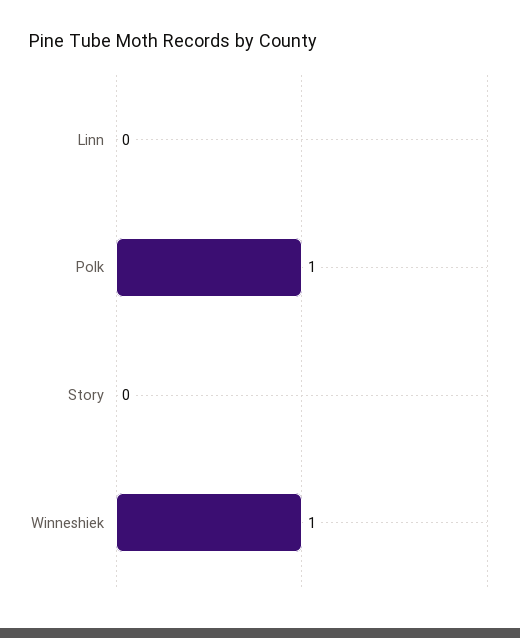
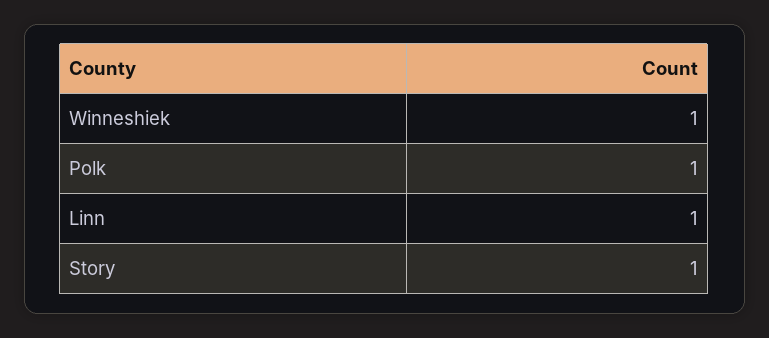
  {
-   "Linn": 0,
+   "Linn": 1,
    "Polk": 1,
-   "Story": 0,
+   "Story": 1,
    "Winneshiek": 1
  }

